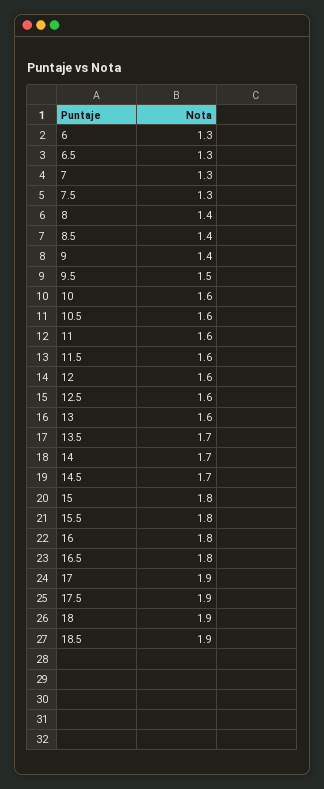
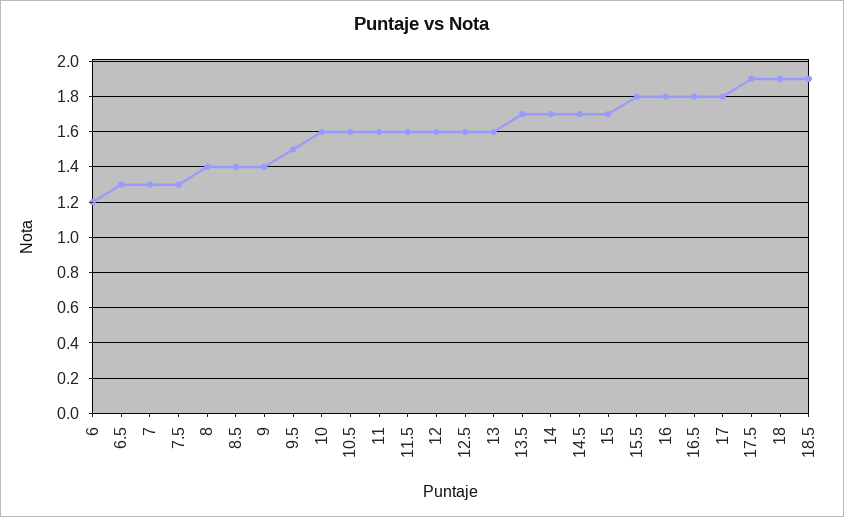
  {
-   "6": 1.3,
+   "6": 1.2,
    "6.5": 1.3,
    "7": 1.3,
    "7.5": 1.3,
    "8": 1.4,
    "8.5": 1.4,
    "9": 1.4,
    "9.5": 1.5,
    "10": 1.6,
    "10.5": 1.6,
    "11": 1.6,
    "11.5": 1.6,
    "12": 1.6,
    "12.5": 1.6,
    "13": 1.6,
    "13.5": 1.7,
    "14": 1.7,
    "14.5": 1.7,
-   "15": 1.8,
+   "15": 1.7,
    "15.5": 1.8,
    "16": 1.8,
    "16.5": 1.8,
-   "17": 1.9,
+   "17": 1.8,
    "17.5": 1.9,
    "18": 1.9,
    "18.5": 1.9
  }

